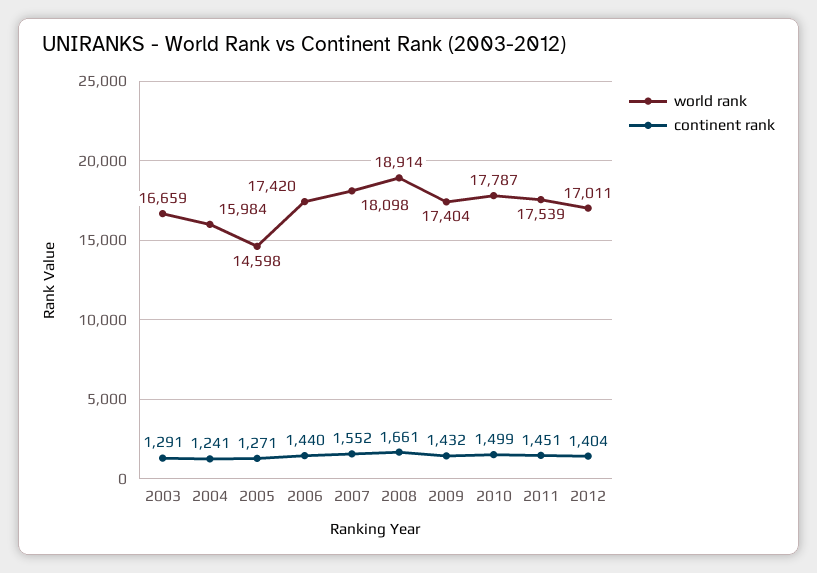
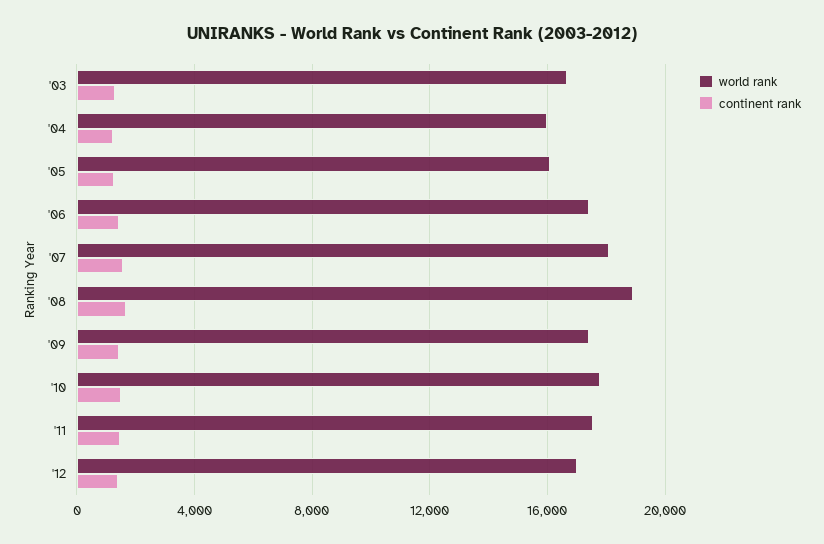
  {
    "world rank": {
      "2003": 16659,
      "2004": 15984,
-     "2005": 14598,
+     "2005": 16000,
      "2006": 17420,
      "2007": 18098,
      "2008": 18914,
      "2009": 17404,
      "2010": 17787,
      "2011": 17539,
      "2012": 17011
    },
    "continent rank": {
      "2003": 1291,
      "2004": 1241,
      "2005": 1271,
      "2006": 1440,
      "2007": 1552,
      "2008": 1661,
      "2009": 1432,
      "2010": 1499,
      "2011": 1451,
      "2012": 1404
    }
  }

